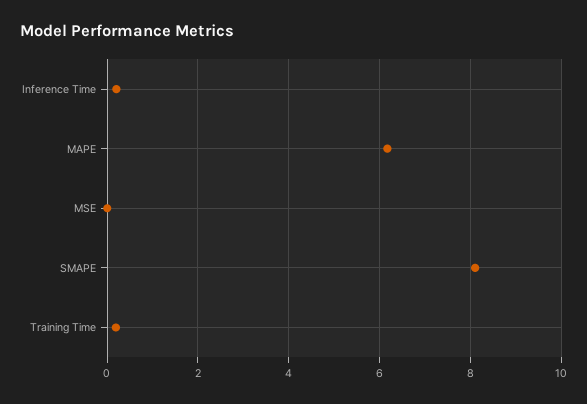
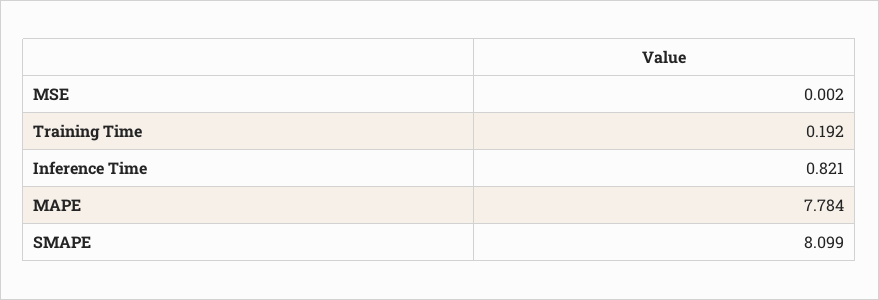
  {
-   "Inference Time": 0.2,
+   "Inference Time": 0.821,
-   "MAPE": 6.2,
+   "MAPE": 7.784,
    "MSE": 0.002,
    "SMAPE": 8.099,
    "Training Time": 0.192
  }

